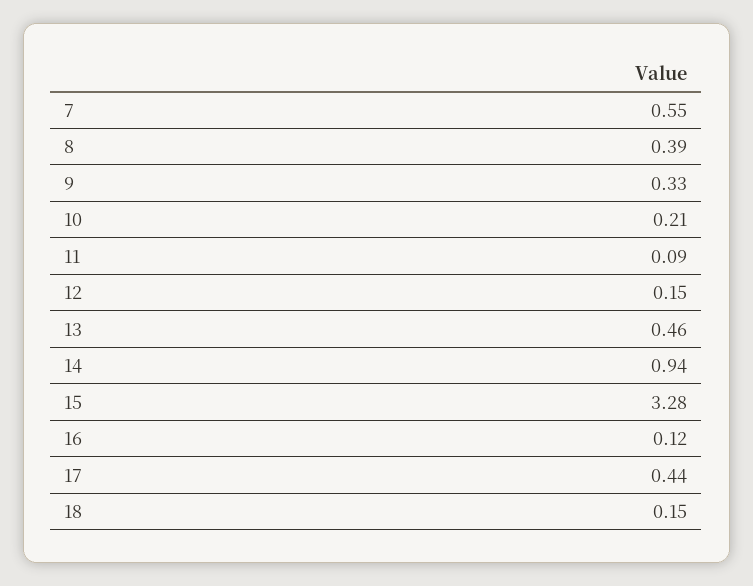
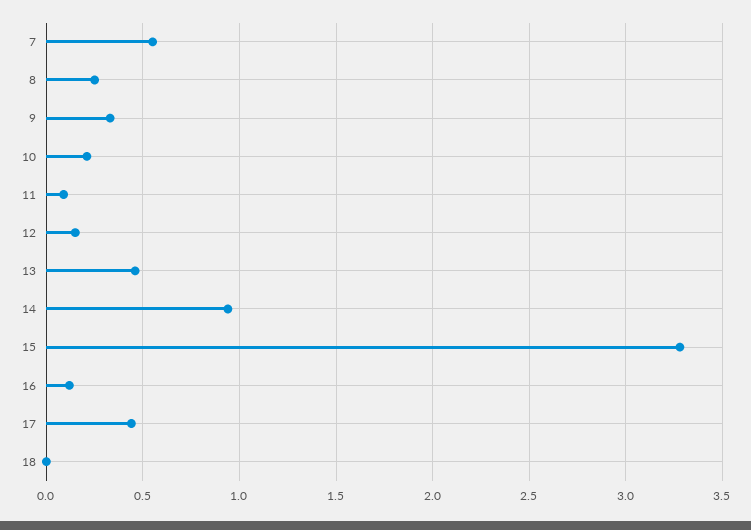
  {
    "7": 0.55,
-   "8": 0.39,
+   "8": 0.25,
    "9": 0.33,
    "10": 0.21,
    "11": 0.09,
    "12": 0.15,
    "13": 0.46,
    "14": 0.94,
    "15": 3.28,
    "16": 0.12,
    "17": 0.44,
-   "18": 0.15
+   "18": 0
  }

